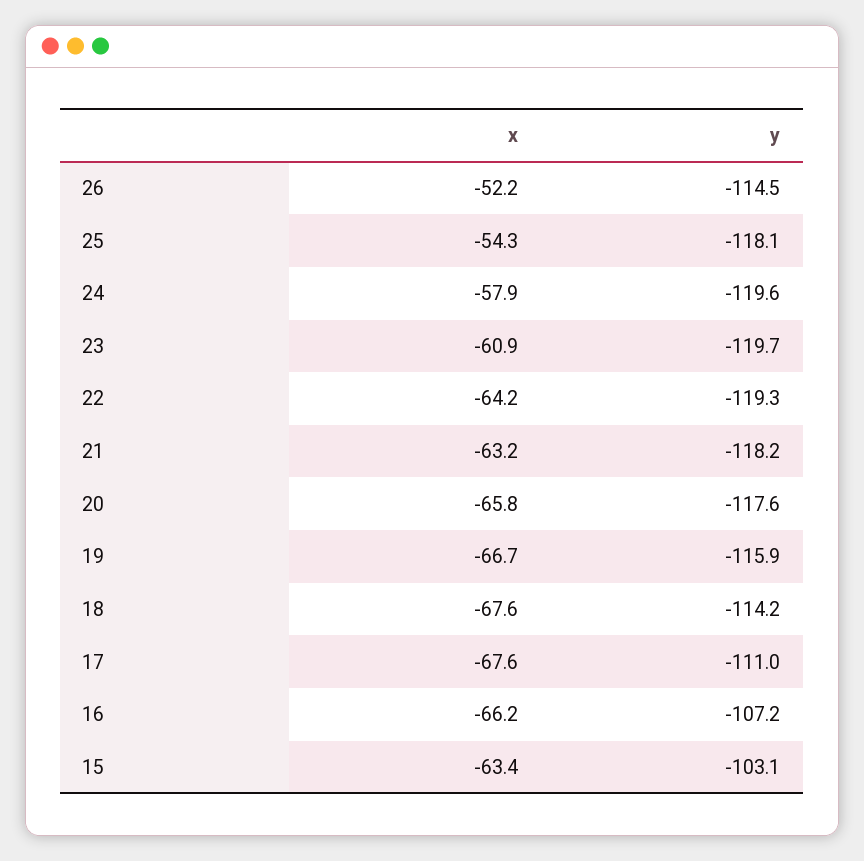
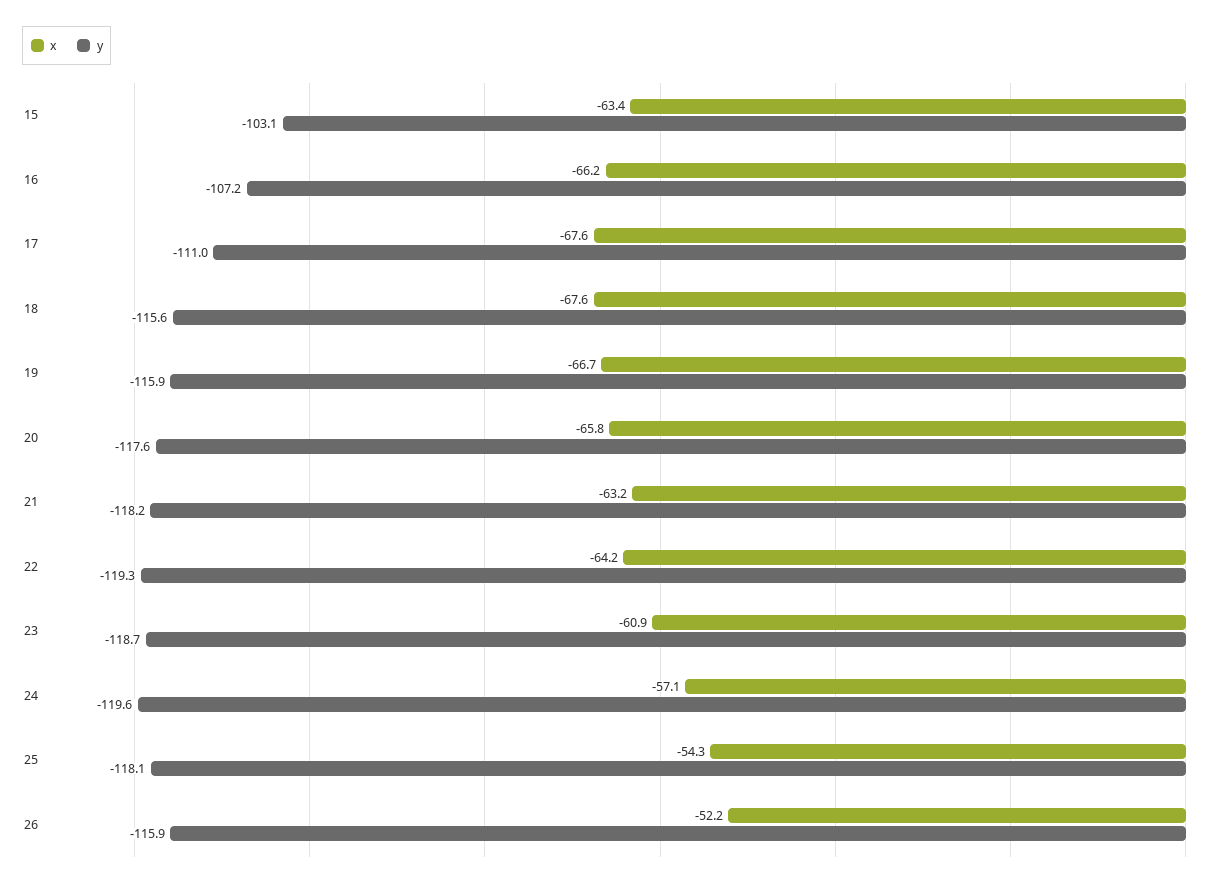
  {
    "x": {
      "26": -52.2,
      "25": -54.3,
-     "24": -57.9,
+     "24": -57.1,
      "23": -60.9,
      "22": -64.2,
      "21": -63.2,
      "20": -65.8,
      "19": -66.7,
      "18": -67.6,
      "17": -67.6,
      "16": -66.2,
      "15": -63.4
    },
    "y": {
-     "26": -114.5,
+     "26": -115.9,
      "25": -118.1,
      "24": -119.6,
-     "23": -119.7,
+     "23": -118.7,
      "22": -119.3,
      "21": -118.2,
      "20": -117.6,
      "19": -115.9,
-     "18": -114.2,
+     "18": -115.6,
      "17": -111,
      "16": -107.2,
      "15": -103.1
    }
  }

